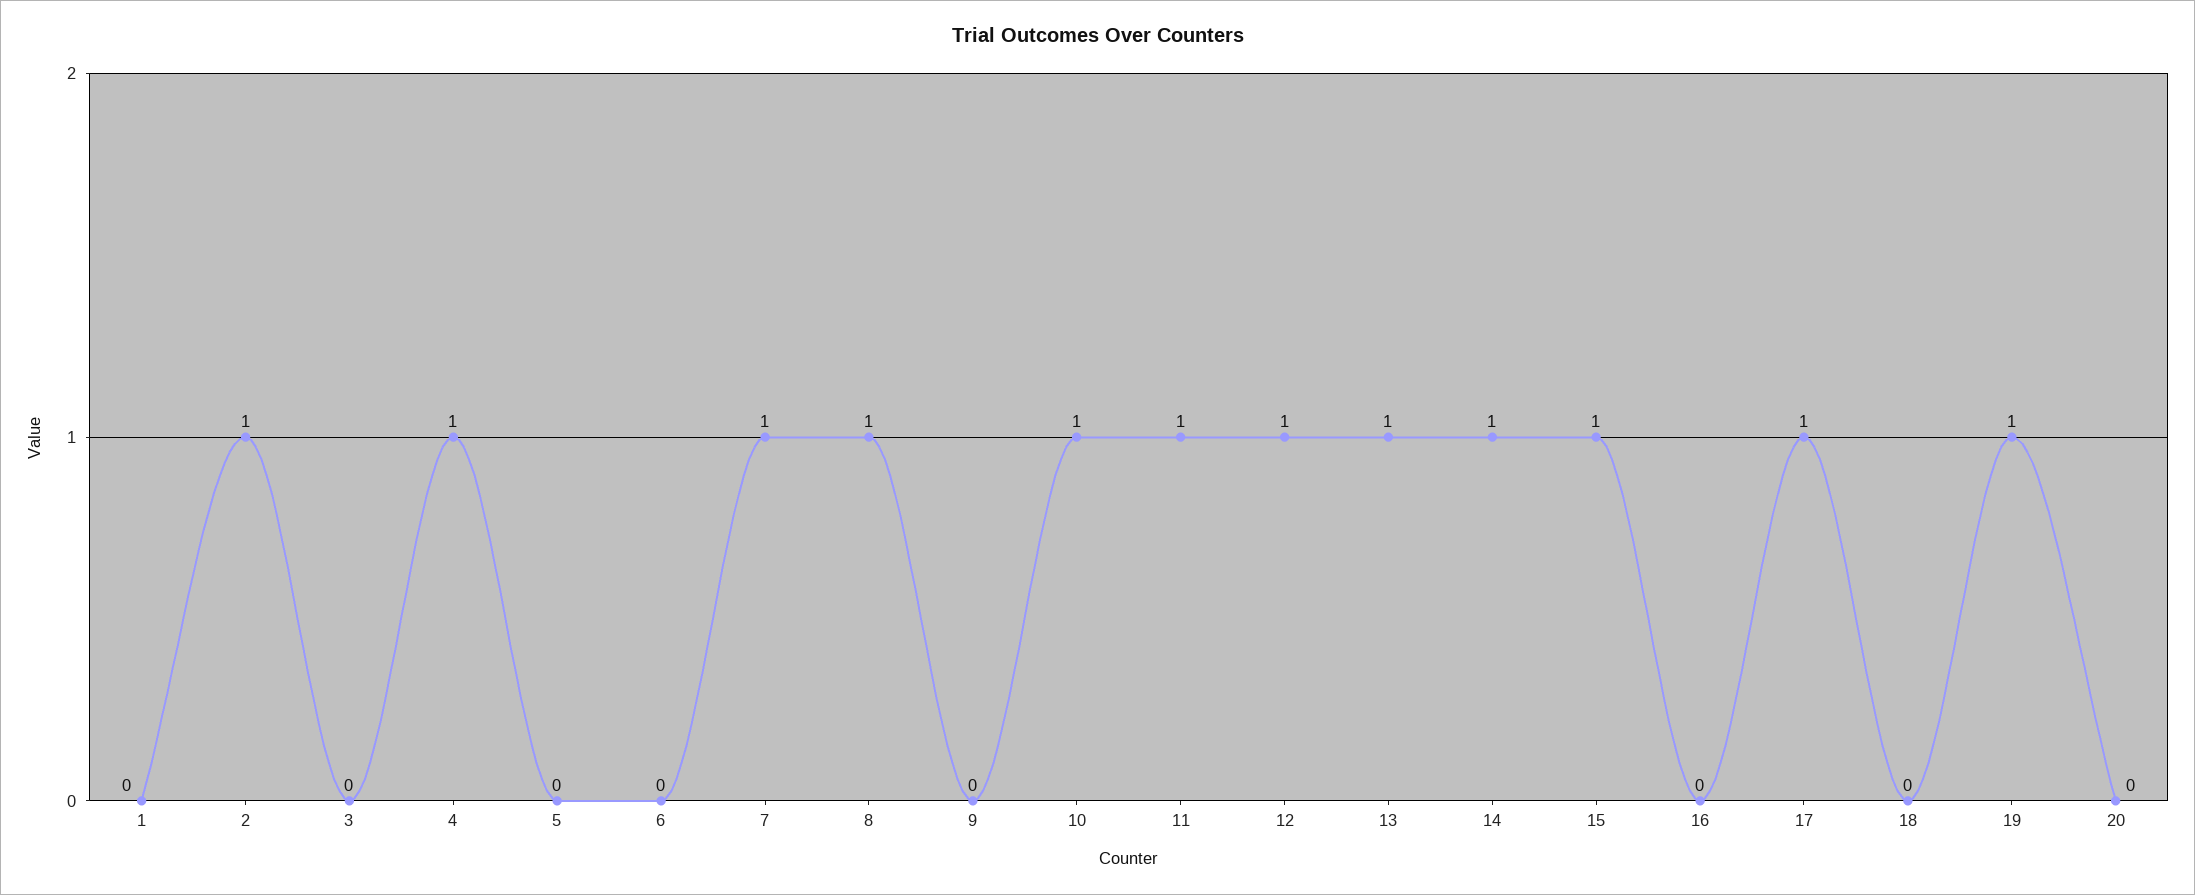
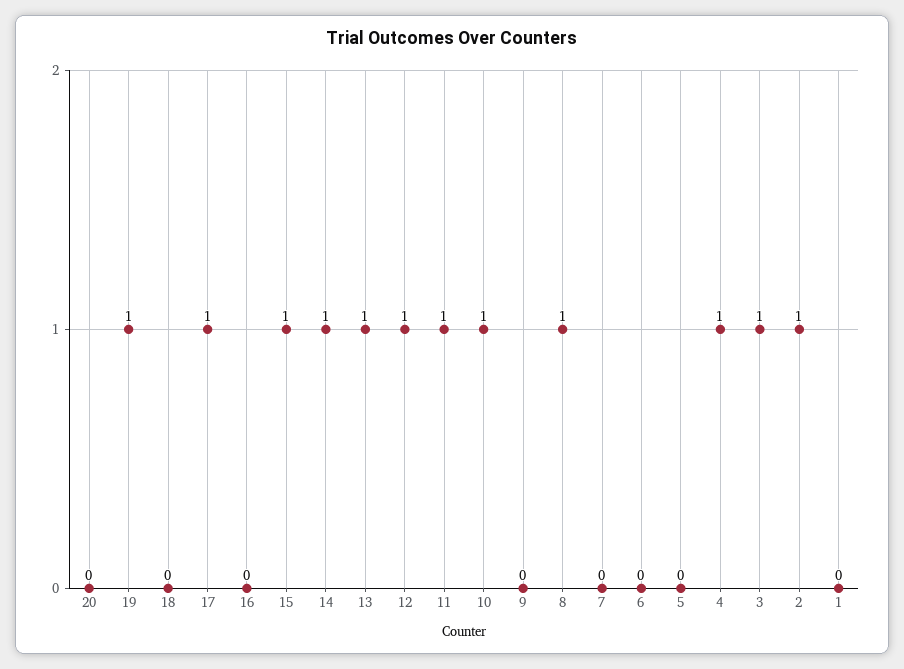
  {
    "1": 0,
    "2": 1,
-   "3": 0,
+   "3": 1,
    "4": 1,
    "5": 0,
    "6": 0,
-   "7": 1,
+   "7": 0,
    "8": 1,
    "9": 0,
    "10": 1,
    "11": 1,
    "12": 1,
    "13": 1,
    "14": 1,
    "15": 1,
    "16": 0,
    "17": 1,
    "18": 0,
    "19": 1,
    "20": 0
  }

